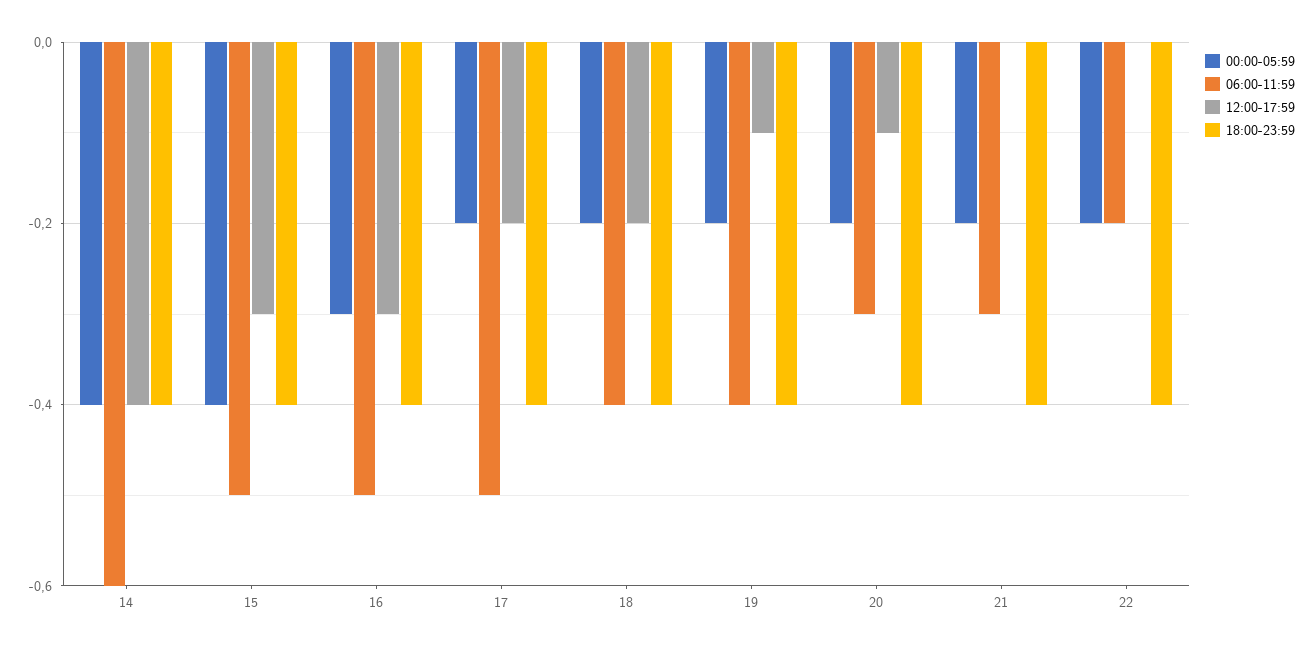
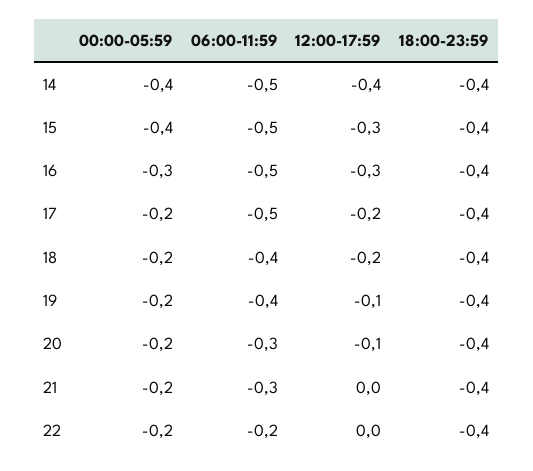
  {
    "00:00-05:59": {
      "14": -0.4,
      "15": -0.4,
      "16": -0.3,
      "17": -0.2,
      "18": -0.2,
      "19": -0.2,
      "20": -0.2,
      "21": -0.2,
      "22": -0.2
    },
    "06:00-11:59": {
-     "14": -0.6,
+     "14": -0.5,
      "15": -0.5,
      "16": -0.5,
      "17": -0.5,
      "18": -0.4,
      "19": -0.4,
      "20": -0.3,
      "21": -0.3,
      "22": -0.2
    },
    "12:00-17:59": {
      "14": -0.4,
      "15": -0.3,
      "16": -0.3,
      "17": -0.2,
      "18": -0.2,
      "19": -0.1,
      "20": -0.1,
      "21": 0,
      "22": 0
    },
    "18:00-23:59": {
      "14": -0.4,
      "15": -0.4,
      "16": -0.4,
      "17": -0.4,
      "18": -0.4,
      "19": -0.4,
      "20": -0.4,
      "21": -0.4,
      "22": -0.4
    }
  }

